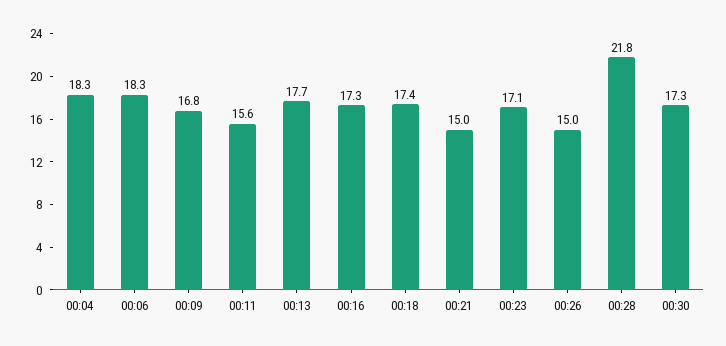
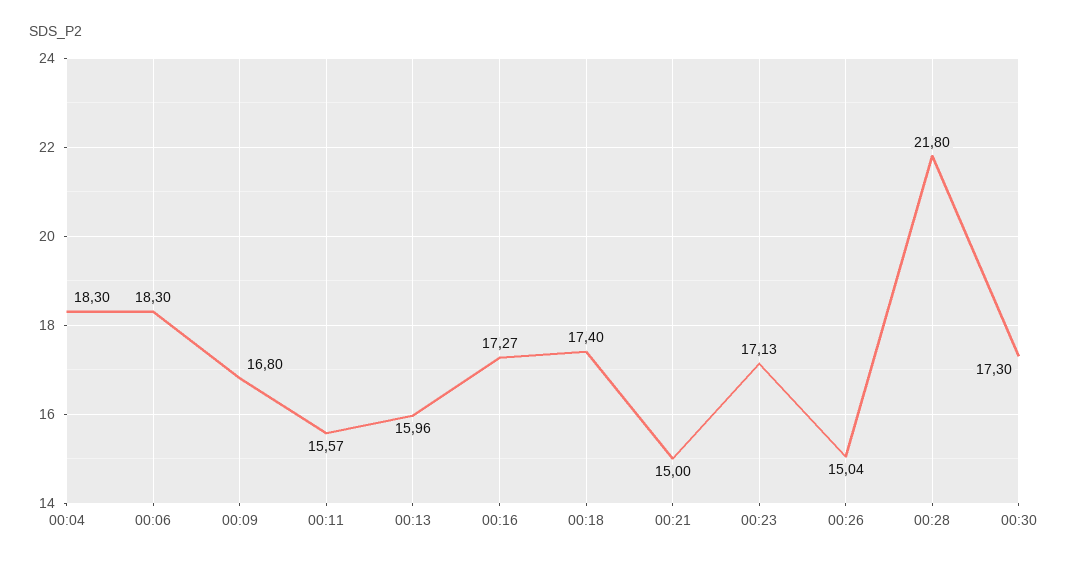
  {
    "00:04": 18.3,
    "00:06": 18.3,
    "00:09": 16.8,
    "00:11": 15.57,
-   "00:13": 17.7,
+   "00:13": 15.96,
    "00:16": 17.27,
    "00:18": 17.4,
    "00:21": 15,
    "00:23": 17.13,
    "00:26": 15.04,
    "00:28": 21.8,
    "00:30": 17.3
  }

